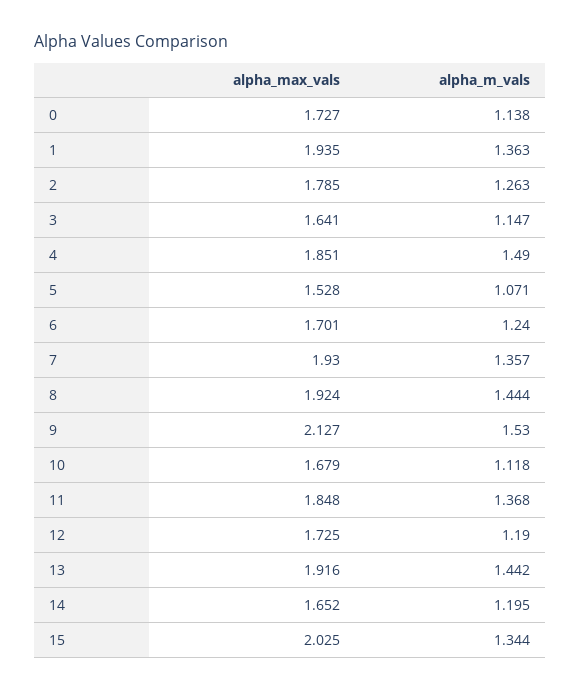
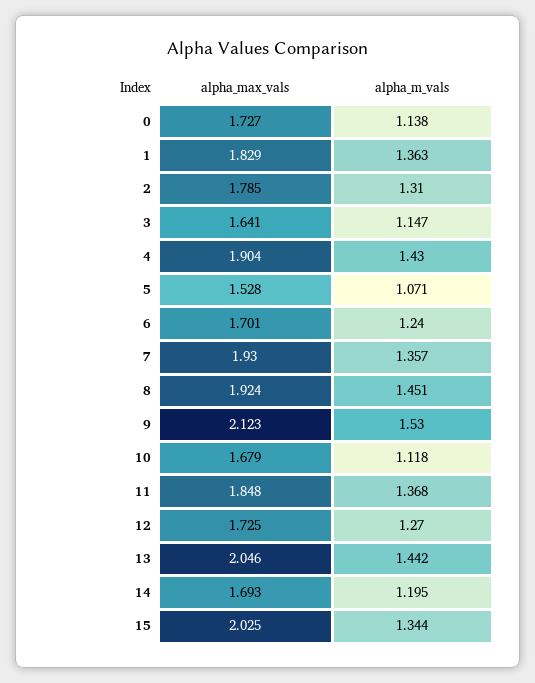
  {
    "alpha_max_vals": {
      "0": 1.727,
-     "1": 1.935,
+     "1": 1.829,
      "2": 1.785,
      "3": 1.641,
-     "4": 1.851,
+     "4": 1.904,
      "5": 1.528,
      "6": 1.701,
      "7": 1.93,
      "8": 1.924,
-     "9": 2.127,
+     "9": 2.123,
      "10": 1.679,
      "11": 1.848,
      "12": 1.725,
-     "13": 1.916,
+     "13": 2.046,
-     "14": 1.652,
+     "14": 1.693,
      "15": 2.025
    },
    "alpha_m_vals": {
      "0": 1.138,
      "1": 1.363,
-     "2": 1.263,
+     "2": 1.31,
      "3": 1.147,
-     "4": 1.49,
+     "4": 1.43,
      "5": 1.071,
      "6": 1.24,
      "7": 1.357,
-     "8": 1.444,
+     "8": 1.451,
      "9": 1.53,
      "10": 1.118,
      "11": 1.368,
-     "12": 1.19,
+     "12": 1.27,
      "13": 1.442,
      "14": 1.195,
      "15": 1.344
    }
  }

